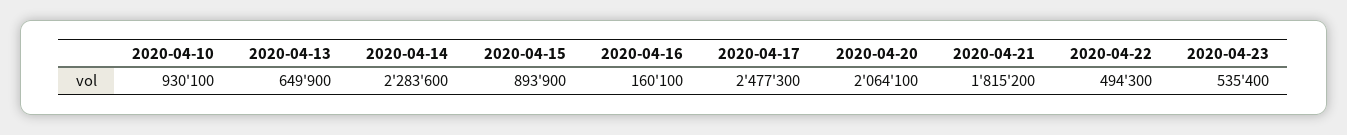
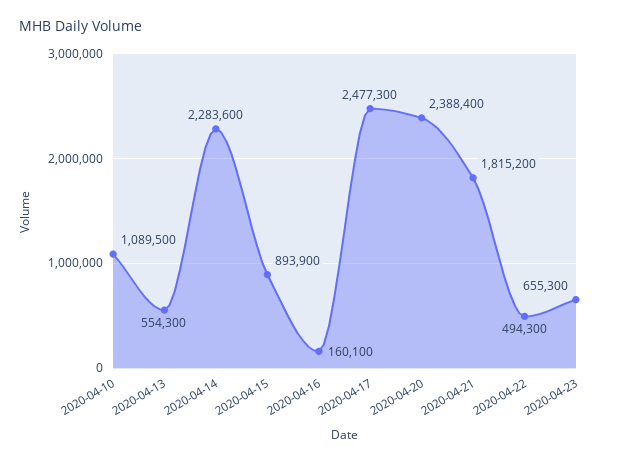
  {
-   "2020-04-10": 930100,
+   "2020-04-10": 1089500,
-   "2020-04-13": 649900,
+   "2020-04-13": 554300,
    "2020-04-14": 2283600,
    "2020-04-15": 893900,
    "2020-04-16": 160100,
    "2020-04-17": 2477300,
-   "2020-04-20": 2064100,
+   "2020-04-20": 2388400,
    "2020-04-21": 1815200,
    "2020-04-22": 494300,
-   "2020-04-23": 535400
+   "2020-04-23": 655300
  }

